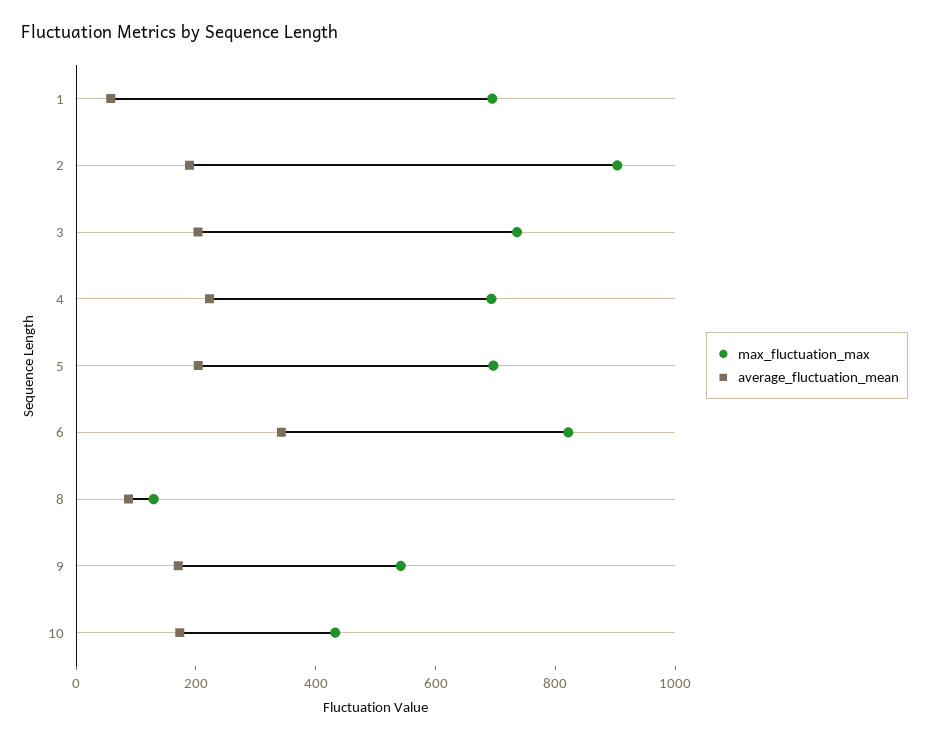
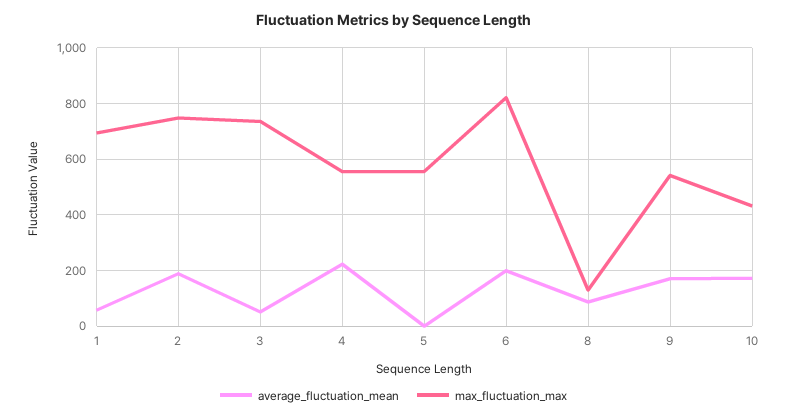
  {
    "max_fluctuation_max": {
      "1": 700,
-     "2": 900,
+     "2": 750,
      "3": 725,
-     "4": 700,
+     "4": 550,
-     "5": 700,
+     "5": 550,
      "6": 825,
      "8": 125,
      "9": 550,
      "10": 425
    },
    "average_fluctuation_mean": {
      "1": 50,
      "2": 200,
-     "3": 200,
+     "3": 50,
      "4": 225,
-     "5": 200,
+     "5": 0,
-     "6": 350,
+     "6": 200,
      "8": 100,
      "9": 175,
      "10": 175
    }
  }

